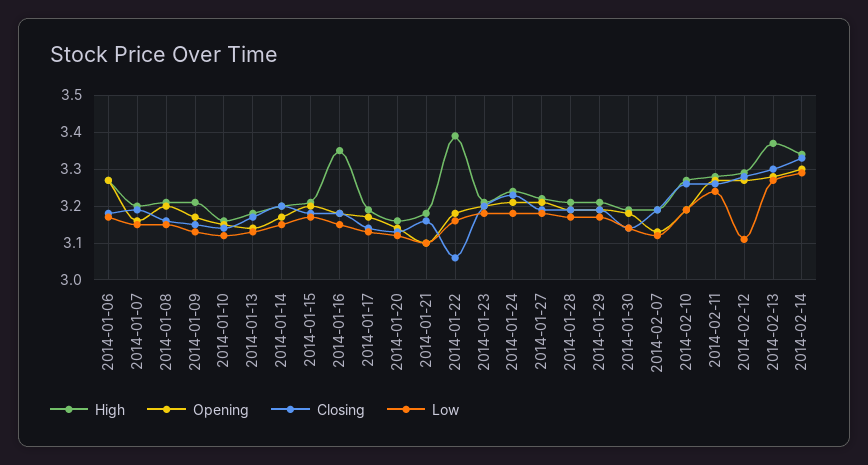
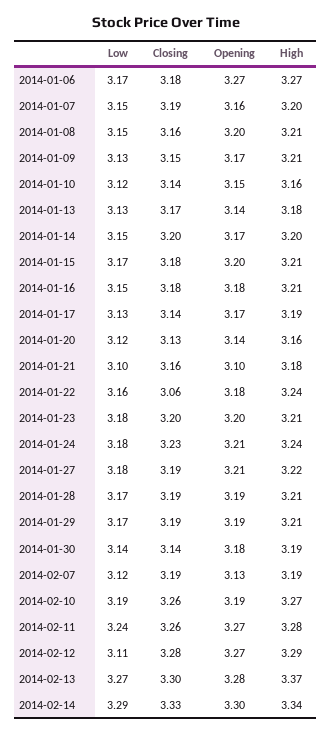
  {
    "High": {
      "2014-01-06": 3.27,
      "2014-01-07": 3.2,
      "2014-01-08": 3.21,
      "2014-01-09": 3.21,
      "2014-01-10": 3.16,
      "2014-01-13": 3.18,
      "2014-01-14": 3.2,
      "2014-01-15": 3.21,
-     "2014-01-16": 3.35,
+     "2014-01-16": 3.21,
      "2014-01-17": 3.19,
      "2014-01-20": 3.16,
      "2014-01-21": 3.18,
-     "2014-01-22": 3.4,
+     "2014-01-22": 3.24,
      "2014-01-23": 3.21,
      "2014-01-24": 3.24,
      "2014-01-27": 3.22,
      "2014-01-28": 3.21,
      "2014-01-29": 3.21,
      "2014-01-30": 3.19,
      "2014-02-07": 3.19,
      "2014-02-10": 3.27,
      "2014-02-11": 3.28,
      "2014-02-12": 3.29,
      "2014-02-13": 3.37,
      "2014-02-14": 3.34
    },
    "Opening": {
      "2014-01-06": 3.27,
      "2014-01-07": 3.16,
      "2014-01-08": 3.2,
      "2014-01-09": 3.17,
      "2014-01-10": 3.15,
      "2014-01-13": 3.14,
      "2014-01-14": 3.17,
      "2014-01-15": 3.2,
      "2014-01-16": 3.18,
      "2014-01-17": 3.17,
      "2014-01-20": 3.14,
      "2014-01-21": 3.1,
      "2014-01-22": 3.18,
      "2014-01-23": 3.2,
      "2014-01-24": 3.21,
      "2014-01-27": 3.21,
      "2014-01-28": 3.19,
      "2014-01-29": 3.19,
      "2014-01-30": 3.18,
      "2014-02-07": 3.13,
      "2014-02-10": 3.19,
      "2014-02-11": 3.27,
      "2014-02-12": 3.27,
      "2014-02-13": 3.28,
      "2014-02-14": 3.3
    },
    "Closing": {
      "2014-01-06": 3.18,
      "2014-01-07": 3.19,
      "2014-01-08": 3.16,
      "2014-01-09": 3.15,
      "2014-01-10": 3.14,
      "2014-01-13": 3.17,
      "2014-01-14": 3.2,
      "2014-01-15": 3.18,
      "2014-01-16": 3.18,
      "2014-01-17": 3.14,
      "2014-01-20": 3.13,
      "2014-01-21": 3.16,
      "2014-01-22": 3.06,
      "2014-01-23": 3.2,
      "2014-01-24": 3.23,
      "2014-01-27": 3.19,
      "2014-01-28": 3.19,
      "2014-01-29": 3.19,
      "2014-01-30": 3.14,
      "2014-02-07": 3.19,
      "2014-02-10": 3.26,
      "2014-02-11": 3.26,
      "2014-02-12": 3.28,
      "2014-02-13": 3.3,
      "2014-02-14": 3.33
    },
    "Low": {
      "2014-01-06": 3.17,
      "2014-01-07": 3.15,
      "2014-01-08": 3.15,
      "2014-01-09": 3.13,
      "2014-01-10": 3.12,
      "2014-01-13": 3.13,
      "2014-01-14": 3.15,
      "2014-01-15": 3.17,
      "2014-01-16": 3.15,
      "2014-01-17": 3.13,
      "2014-01-20": 3.12,
      "2014-01-21": 3.1,
      "2014-01-22": 3.16,
      "2014-01-23": 3.18,
      "2014-01-24": 3.18,
      "2014-01-27": 3.18,
      "2014-01-28": 3.17,
      "2014-01-29": 3.17,
      "2014-01-30": 3.14,
      "2014-02-07": 3.12,
      "2014-02-10": 3.19,
      "2014-02-11": 3.24,
      "2014-02-12": 3.11,
      "2014-02-13": 3.27,
      "2014-02-14": 3.29
    }
  }

